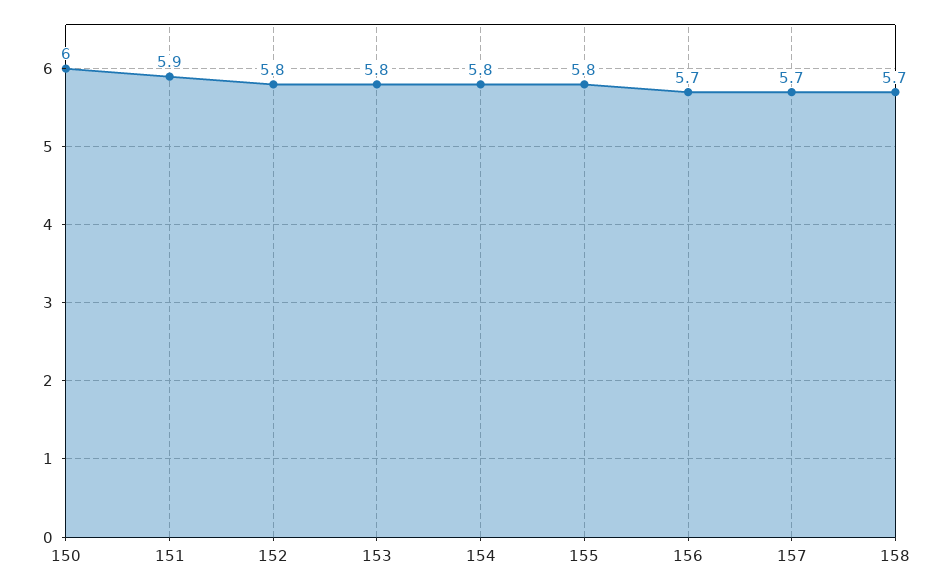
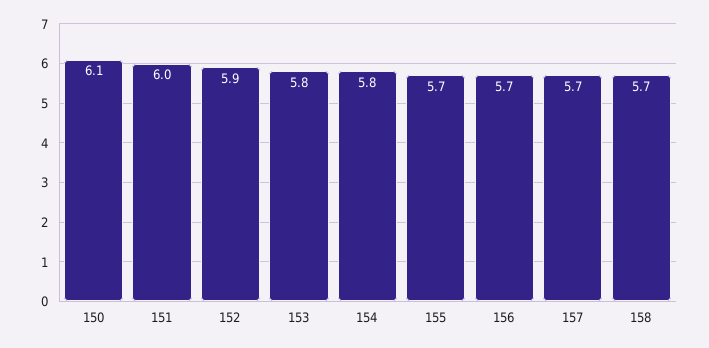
  {
-   "150": 6,
+   "150": 6.1,
-   "151": 5.9,
+   "151": 6,
-   "152": 5.8,
+   "152": 5.9,
    "153": 5.8,
    "154": 5.8,
-   "155": 5.8,
+   "155": 5.7,
    "156": 5.7,
    "157": 5.7,
    "158": 5.7
  }

